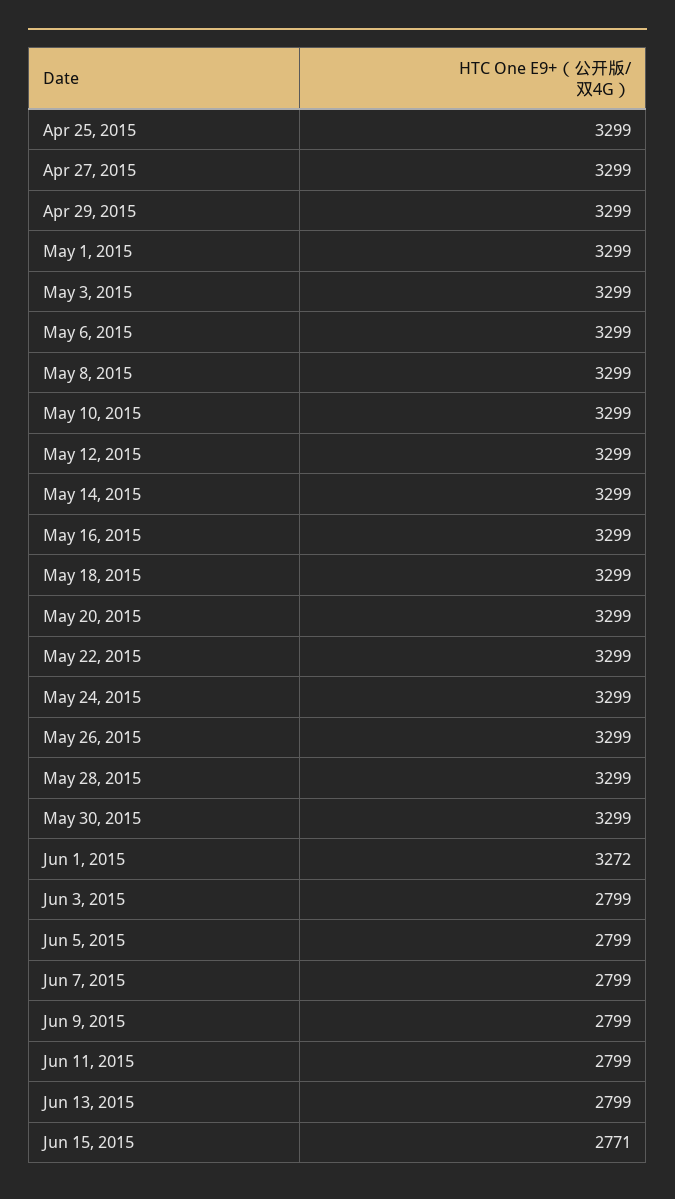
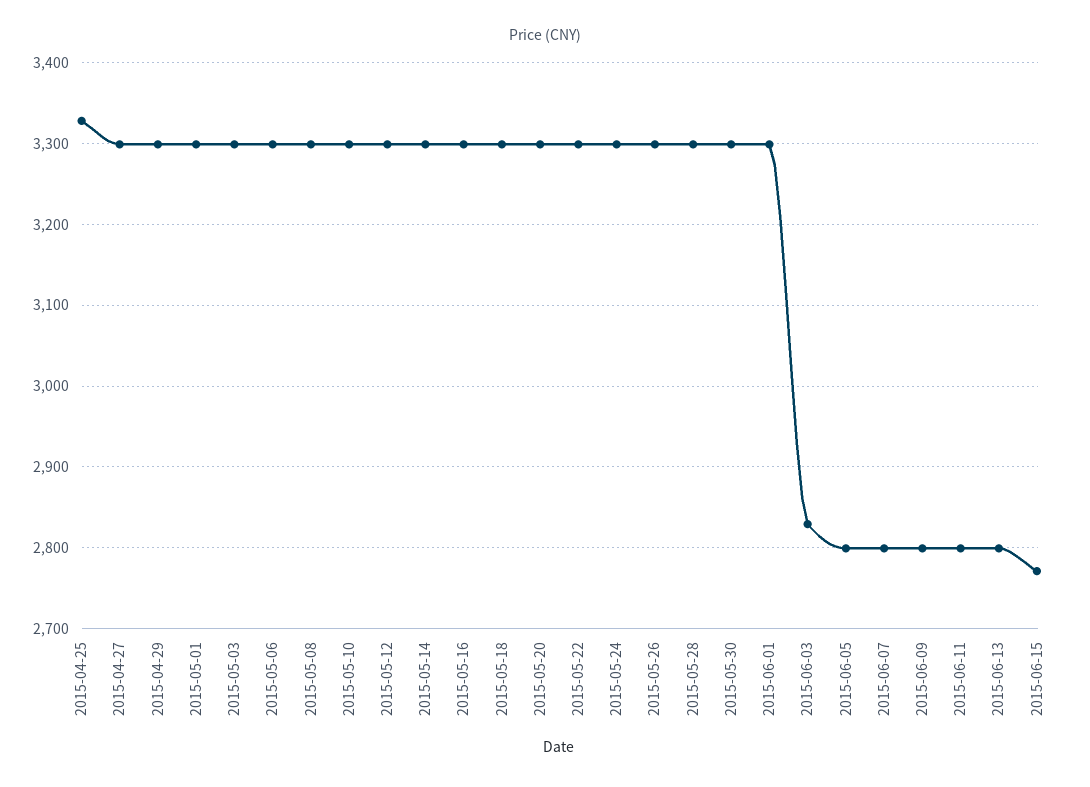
  {
-   "Apr 25, 2015": 3299,
+   "Apr 25, 2015": 3330,
    "Apr 27, 2015": 3299,
    "Apr 29, 2015": 3299,
    "May 1, 2015": 3299,
    "May 3, 2015": 3299,
    "May 6, 2015": 3299,
    "May 8, 2015": 3299,
    "May 10, 2015": 3299,
    "May 12, 2015": 3299,
    "May 14, 2015": 3299,
    "May 16, 2015": 3299,
    "May 18, 2015": 3299,
    "May 20, 2015": 3299,
    "May 22, 2015": 3299,
    "May 24, 2015": 3299,
    "May 26, 2015": 3299,
    "May 28, 2015": 3299,
    "May 30, 2015": 3299,
-   "Jun 1, 2015": 3272,
+   "Jun 1, 2015": 3300,
-   "Jun 3, 2015": 2799,
+   "Jun 3, 2015": 2830,
    "Jun 5, 2015": 2799,
    "Jun 7, 2015": 2799,
    "Jun 9, 2015": 2799,
    "Jun 11, 2015": 2799,
    "Jun 13, 2015": 2799,
    "Jun 15, 2015": 2771
  }

